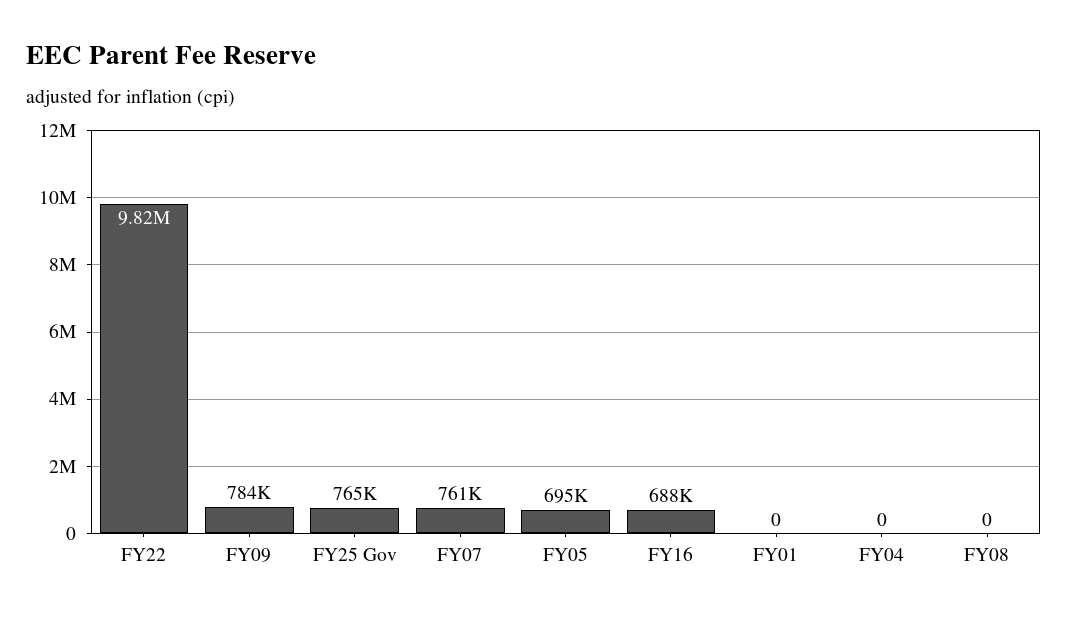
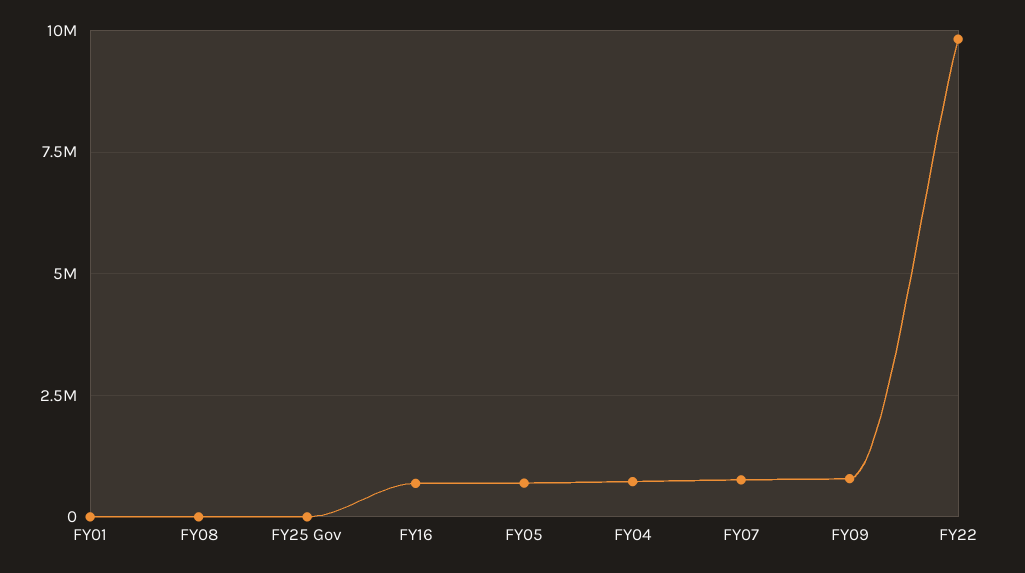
  {
    "FY22": 9820000,
    "FY09": 784000,
-   "FY25 Gov": 765000,
+   "FY25 Gov": 0,
    "FY07": 761000,
    "FY05": 695000,
    "FY16": 688000,
    "FY01": 0,
-   "FY04": 0,
+   "FY04": 750000,
    "FY08": 0
  }

